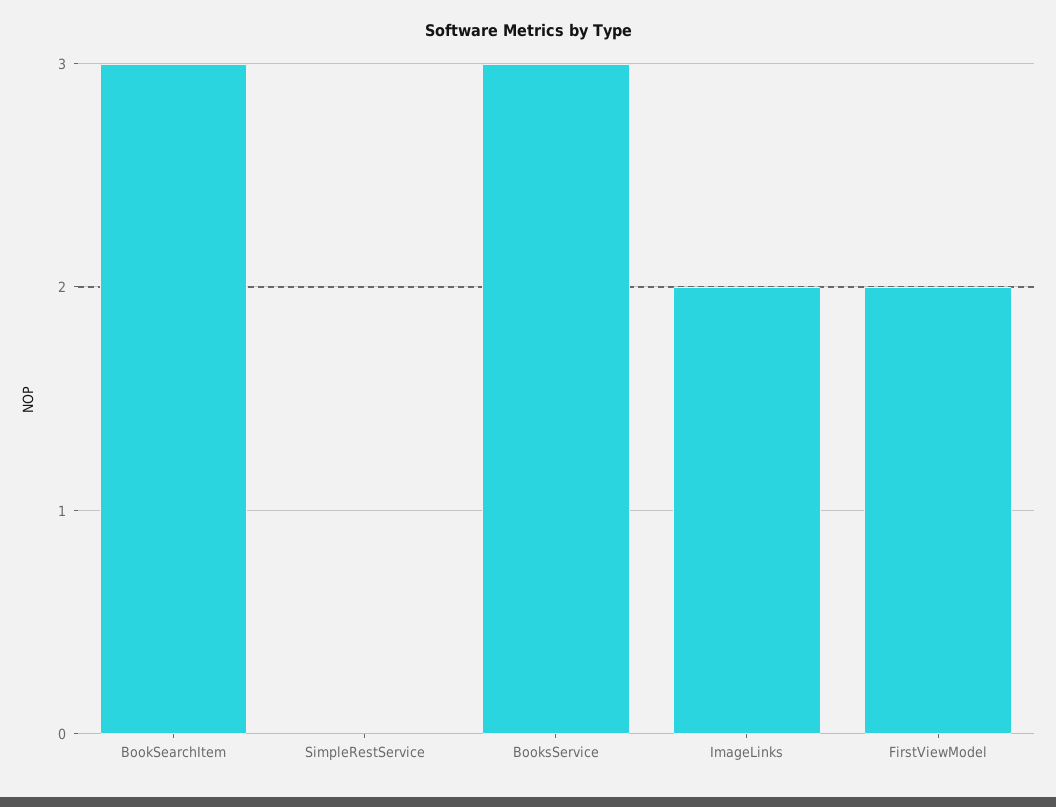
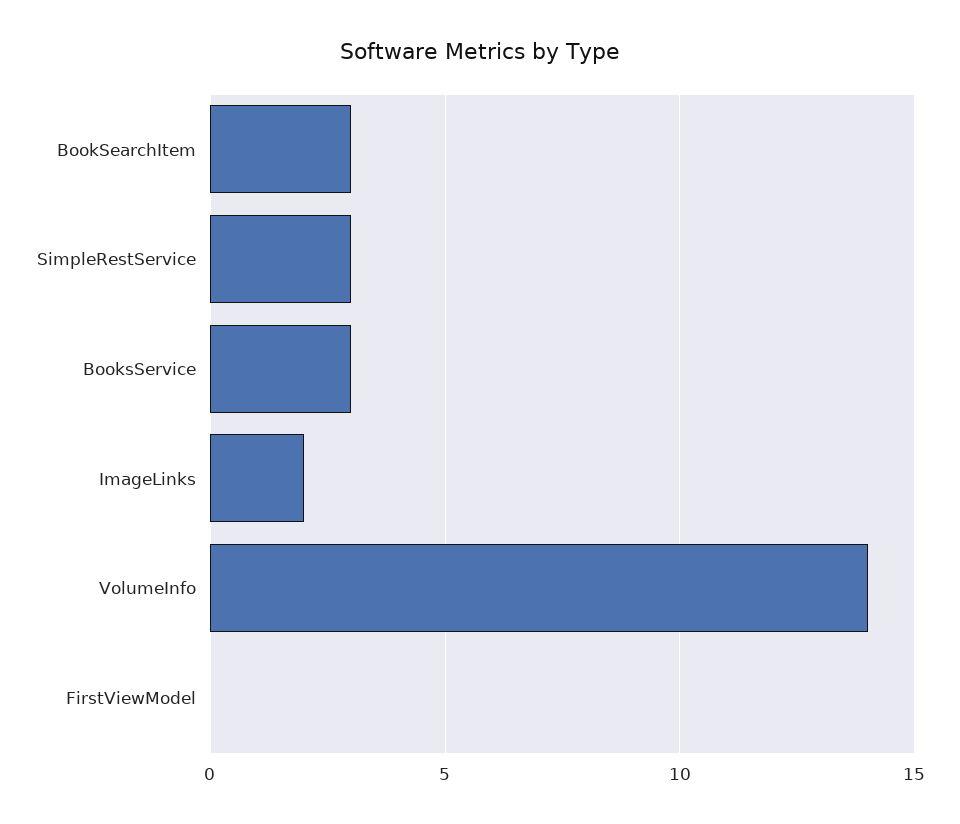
  {
    "BookSearchItem": 3,
-   "SimpleRestService": 0,
+   "SimpleRestService": 3,
    "BooksService": 3,
    "ImageLinks": 2,
-   "FirstViewModel": 2
+   "FirstViewModel": 0,
+   "VolumeInfo": 14
  }

